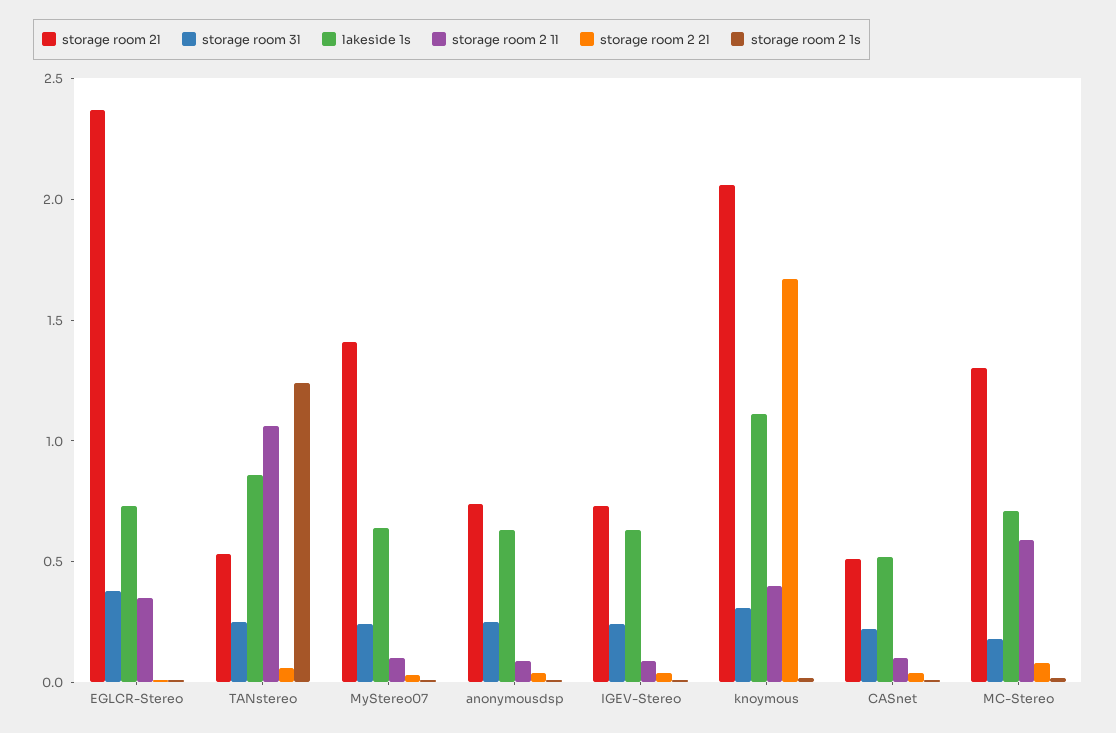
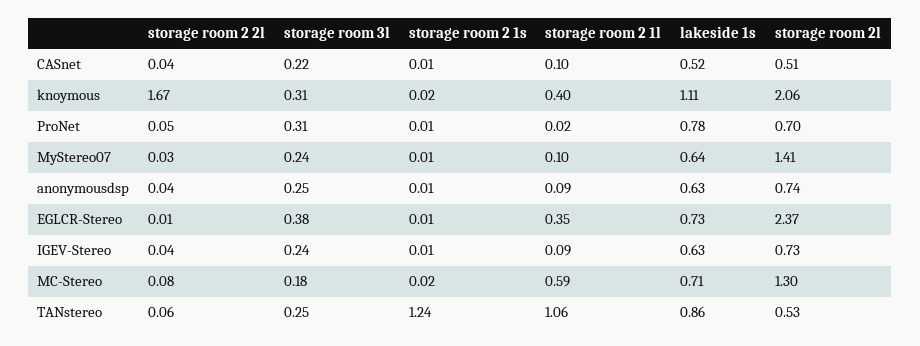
  {
    "storage room 2l": {
      "EGLCR-Stereo": 2.37,
      "TANstereo": 0.53,
      "MyStereo07": 1.41,
      "anonymousdsp": 0.74,
      "IGEV-Stereo": 0.73,
      "knoymous": 2.06,
      "CASnet": 0.51,
-     "MC-Stereo": 1.3
+     "MC-Stereo": 1.3,
+     "ProNet": 0.7
    },
    "storage room 3l": {
      "EGLCR-Stereo": 0.38,
      "TANstereo": 0.25,
      "MyStereo07": 0.24,
      "anonymousdsp": 0.25,
      "IGEV-Stereo": 0.24,
      "knoymous": 0.31,
      "CASnet": 0.22,
-     "MC-Stereo": 0.18
+     "MC-Stereo": 0.18,
+     "ProNet": 0.31
    },
    "lakeside 1s": {
      "EGLCR-Stereo": 0.73,
      "TANstereo": 0.86,
      "MyStereo07": 0.64,
      "anonymousdsp": 0.63,
      "IGEV-Stereo": 0.63,
      "knoymous": 1.11,
      "CASnet": 0.52,
-     "MC-Stereo": 0.71
+     "MC-Stereo": 0.71,
+     "ProNet": 0.78
    },
    "storage room 2 1l": {
      "EGLCR-Stereo": 0.35,
      "TANstereo": 1.06,
      "MyStereo07": 0.1,
      "anonymousdsp": 0.09,
      "IGEV-Stereo": 0.09,
      "knoymous": 0.4,
      "CASnet": 0.1,
-     "MC-Stereo": 0.59
+     "MC-Stereo": 0.59,
+     "ProNet": 0.02
    },
    "storage room 2 2l": {
      "EGLCR-Stereo": 0.01,
      "TANstereo": 0.06,
      "MyStereo07": 0.03,
      "anonymousdsp": 0.04,
      "IGEV-Stereo": 0.04,
      "knoymous": 1.67,
      "CASnet": 0.04,
-     "MC-Stereo": 0.08
+     "MC-Stereo": 0.08,
+     "ProNet": 0.05
    },
    "storage room 2 1s": {
      "EGLCR-Stereo": 0.01,
      "TANstereo": 1.24,
      "MyStereo07": 0.01,
      "anonymousdsp": 0.01,
      "IGEV-Stereo": 0.01,
      "knoymous": 0.02,
      "CASnet": 0.01,
-     "MC-Stereo": 0.02
+     "MC-Stereo": 0.02,
+     "ProNet": 0.01
    }
  }

